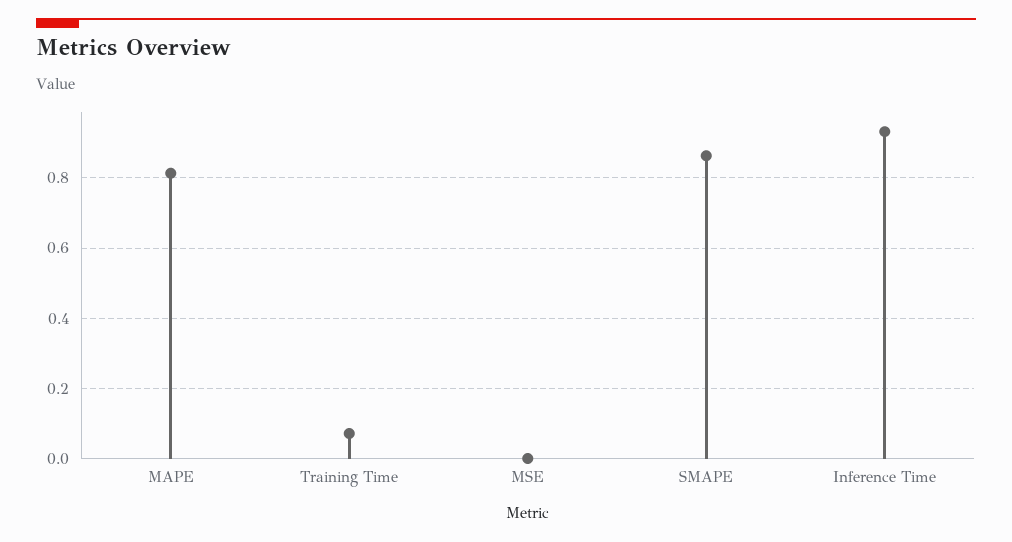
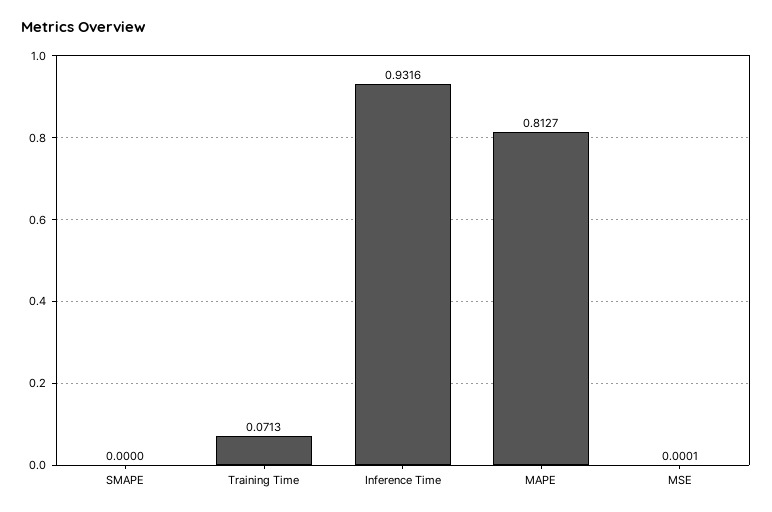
  {
    "MAPE": 0.8127,
    "Training Time": 0.0713,
    "MSE": 0.0001,
-   "SMAPE": 0.86,
+   "SMAPE": 0,
    "Inference Time": 0.9316
  }

